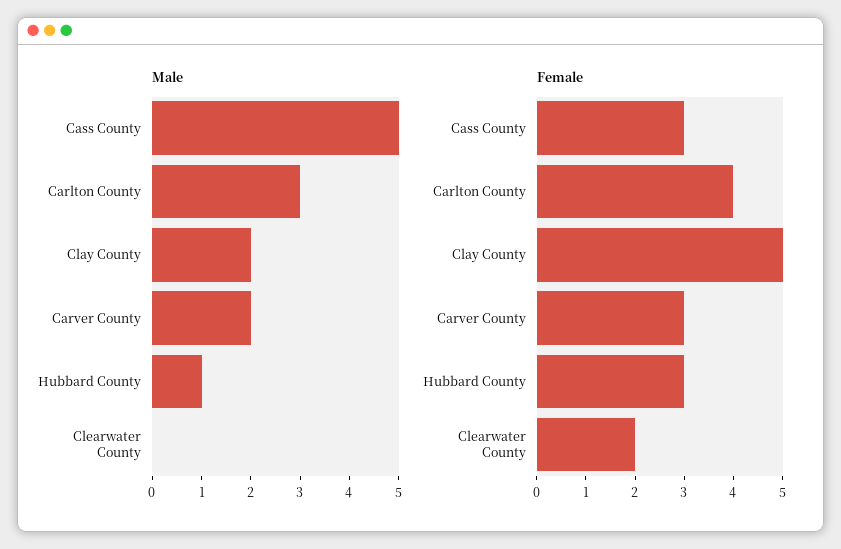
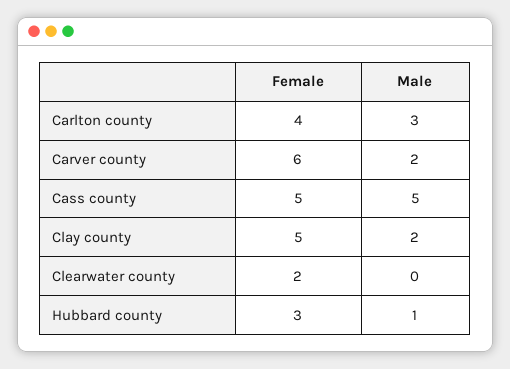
  {
    "Male": {
      "Cass County": 5,
      "Carlton County": 3,
      "Clay County": 2,
      "Carver County": 2,
      "Hubbard County": 1,
      "Clearwater County": 0
    },
    "Female": {
-     "Cass County": 3,
+     "Cass County": 5,
      "Carlton County": 4,
      "Clay County": 5,
-     "Carver County": 3,
+     "Carver County": 6,
      "Hubbard County": 3,
      "Clearwater County": 2
    }
  }

